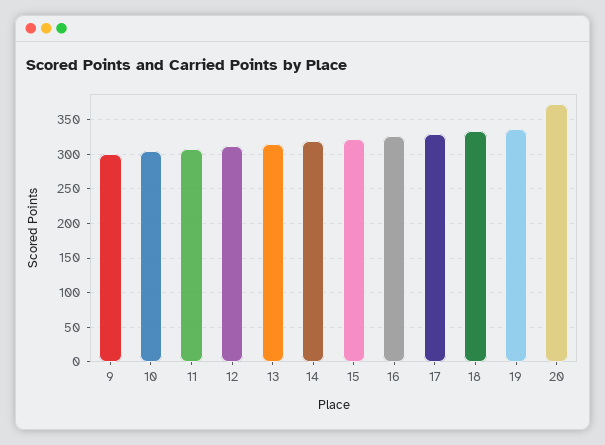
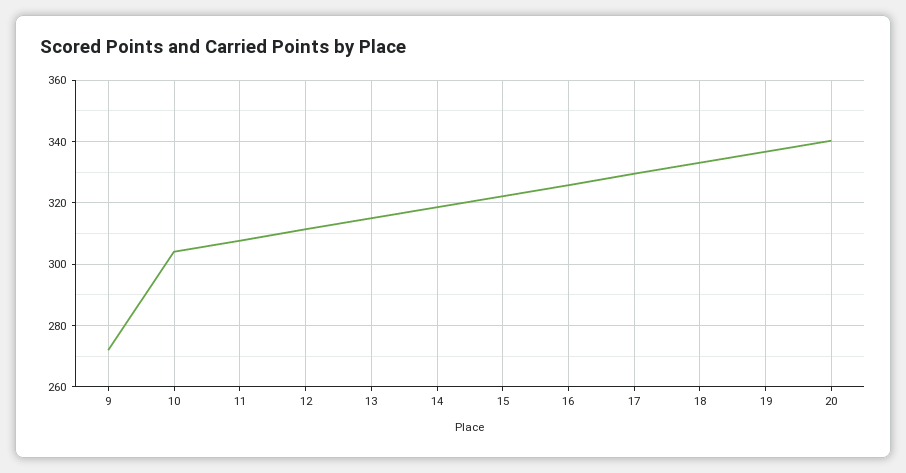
  {
-   "9": 300,
+   "9": 272,
    "10": 304,
    "11": 308,
    "12": 312,
    "13": 316,
    "14": 318,
    "15": 322,
    "16": 326,
    "17": 330,
    "18": 334,
    "19": 336,
-   "20": 370
+   "20": 340
  }

